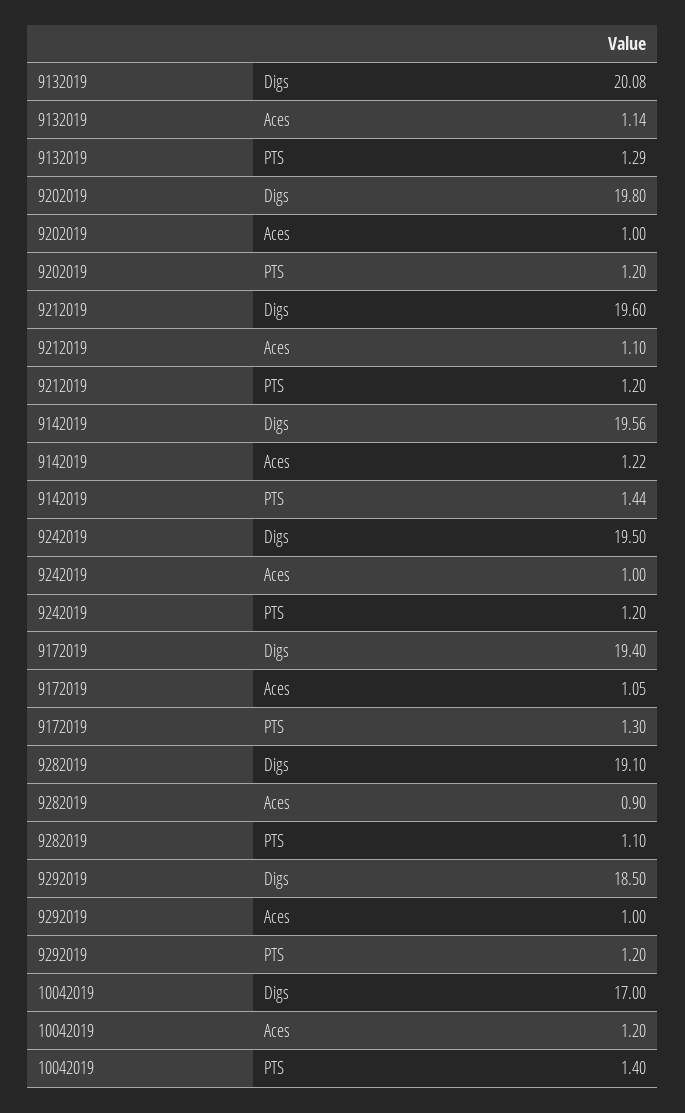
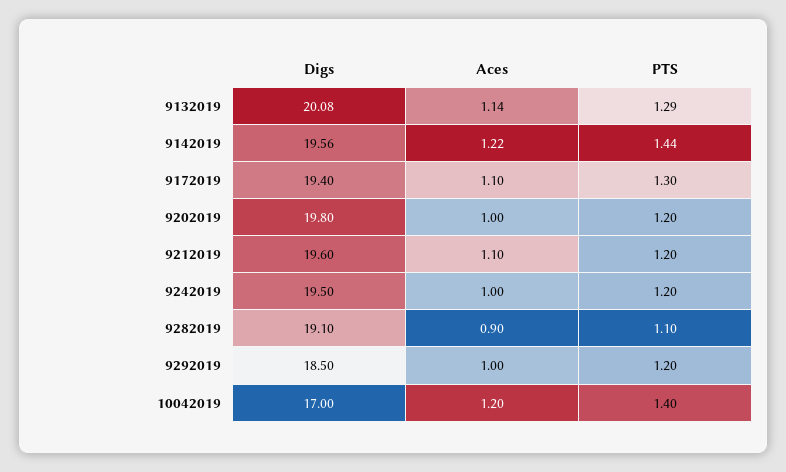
  {
    "9132019": {
      "Digs": 20.08,
      "Aces": 1.14,
      "PTS": 1.29
    },
    "9202019": {
      "Digs": 19.8,
      "Aces": 1,
      "PTS": 1.2
    },
    "9212019": {
      "Digs": 19.6,
      "Aces": 1.1,
      "PTS": 1.2
    },
    "9142019": {
      "Digs": 19.56,
      "Aces": 1.22,
      "PTS": 1.44
    },
    "9242019": {
      "Digs": 19.5,
      "Aces": 1,
      "PTS": 1.2
    },
    "9172019": {
      "Digs": 19.4,
-     "Aces": 1.05,
+     "Aces": 1.1,
      "PTS": 1.3
    },
    "9282019": {
      "Digs": 19.1,
      "Aces": 0.9,
      "PTS": 1.1
    },
    "9292019": {
      "Digs": 18.5,
      "Aces": 1,
      "PTS": 1.2
    },
    "10042019": {
      "Digs": 17,
      "Aces": 1.2,
      "PTS": 1.4
    }
  }

